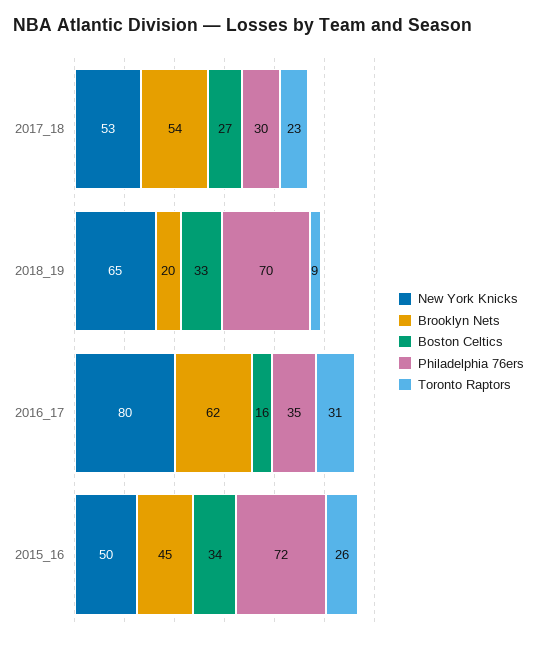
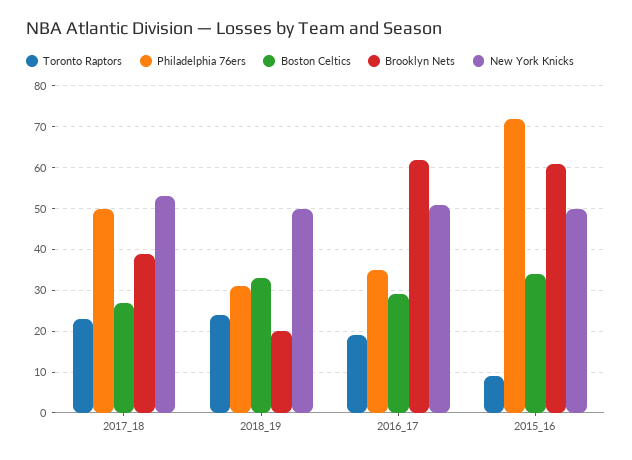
  {
    "New York Knicks": {
      "2017_18": 53,
-     "2018_19": 65,
+     "2018_19": 50,
-     "2016_17": 80,
+     "2016_17": 50,
      "2015_16": 50
    },
    "Brooklyn Nets": {
-     "2017_18": 54,
+     "2017_18": 40,
      "2018_19": 20,
      "2016_17": 62,
-     "2015_16": 45
+     "2015_16": 60
    },
    "Boston Celtics": {
      "2017_18": 27,
      "2018_19": 33,
-     "2016_17": 16,
+     "2016_17": 30,
      "2015_16": 34
    },
    "Philadelphia 76ers": {
-     "2017_18": 30,
+     "2017_18": 50,
-     "2018_19": 70,
+     "2018_19": 30,
      "2016_17": 35,
      "2015_16": 72
    },
    "Toronto Raptors": {
      "2017_18": 23,
-     "2018_19": 9,
+     "2018_19": 25,
-     "2016_17": 31,
+     "2016_17": 20,
-     "2015_16": 26
+     "2015_16": 10
    }
  }

